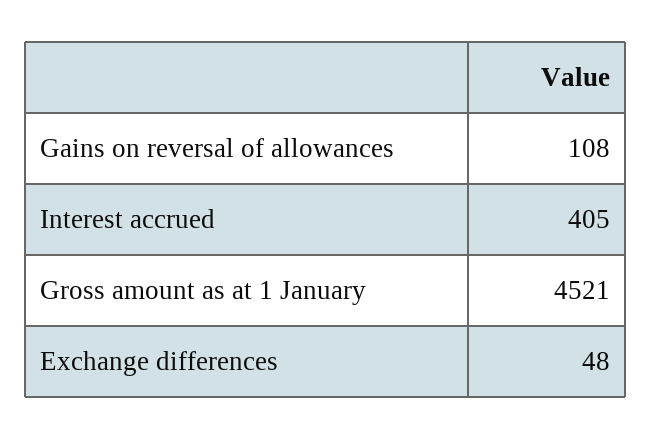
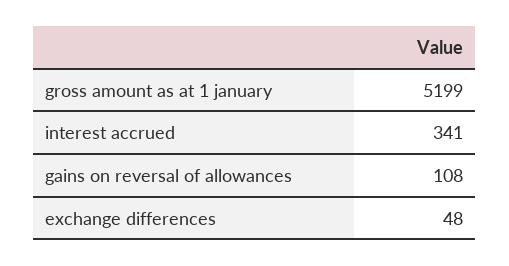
  {
    "Gains on reversal of allowances": 108,
-   "Interest accrued": 405,
+   "Interest accrued": 341,
-   "Gross amount as at 1 January": 4521,
+   "Gross amount as at 1 January": 5199,
    "Exchange differences": 48
  }

